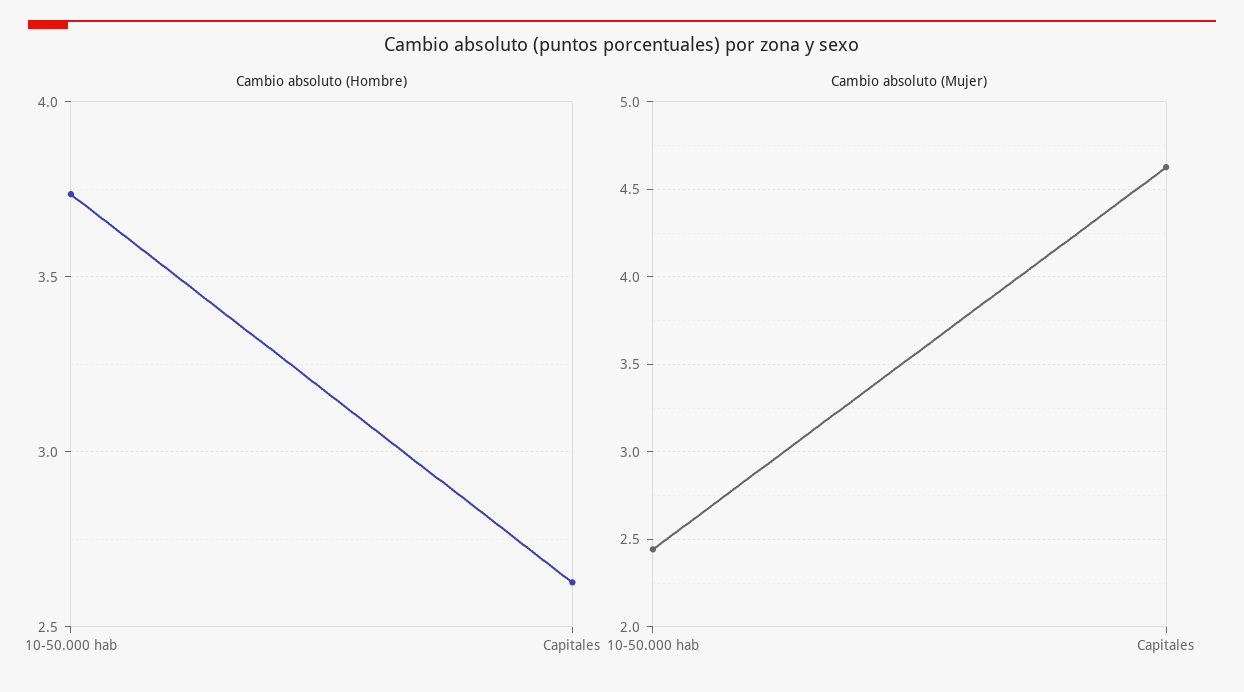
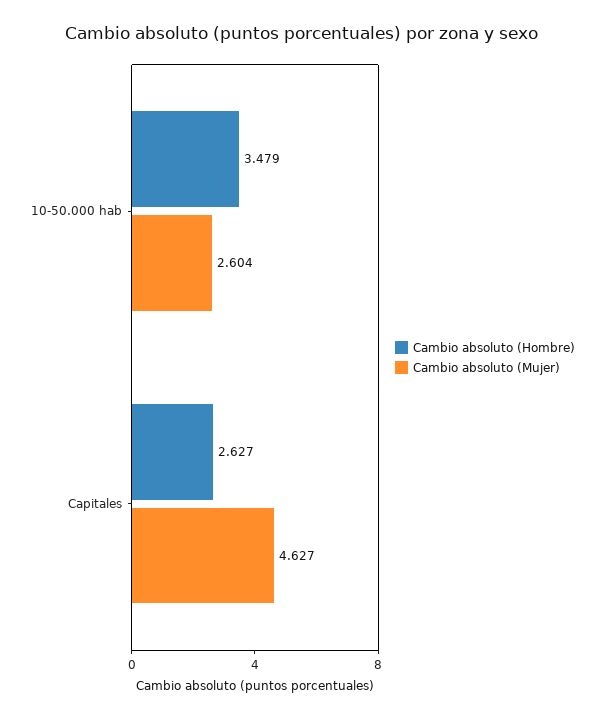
  {
    "Cambio absoluto (Hombre)": {
-     "10-50.000 hab": 3.75,
+     "10-50.000 hab": 3.479,
      "Capitales": 2.627
    },
    "Cambio absoluto (Mujer)": {
-     "10-50.000 hab": 2.45,
+     "10-50.000 hab": 2.604,
      "Capitales": 4.627
    }
  }

